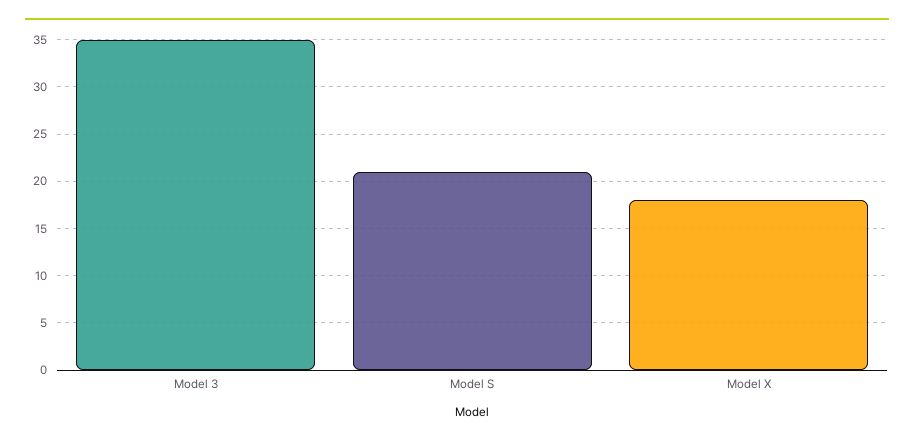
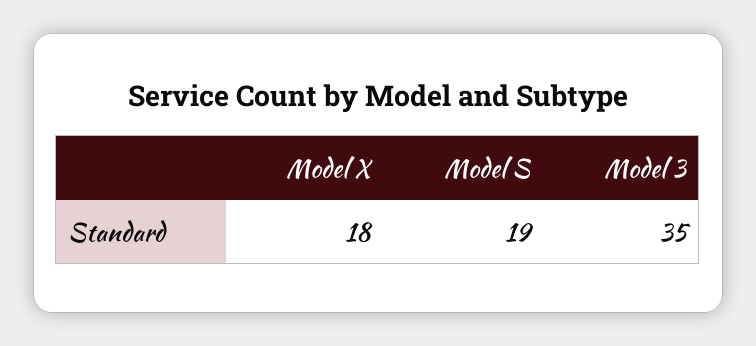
  {
    "Model 3": 35,
-   "Model S": 21,
+   "Model S": 19,
    "Model X": 18
  }

